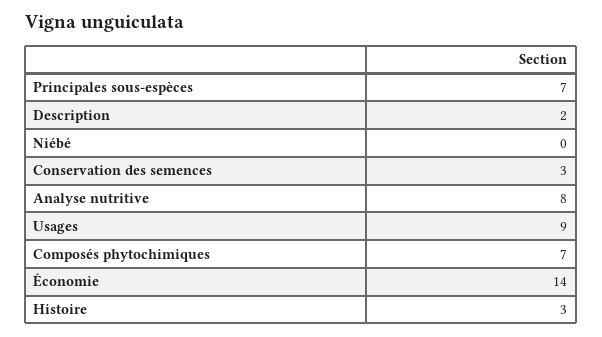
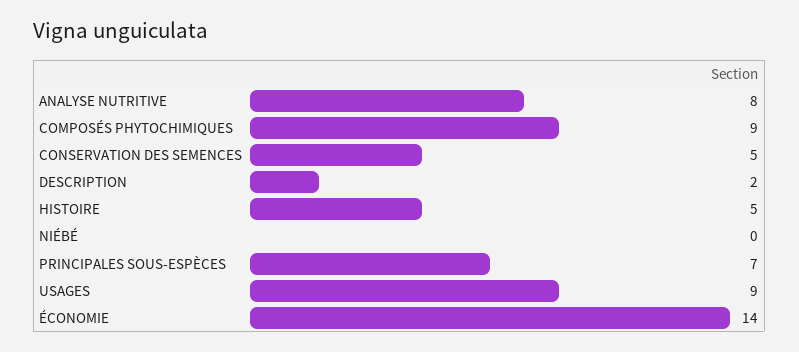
  {
    "Principales sous-espèces": 7,
    "Description": 2,
    "Niébé": 0,
-   "Conservation des semences": 3,
+   "Conservation des semences": 5,
    "Analyse nutritive": 8,
    "Usages": 9,
-   "Composés phytochimiques": 7,
+   "Composés phytochimiques": 9,
    "Économie": 14,
-   "Histoire": 3
+   "Histoire": 5
  }

